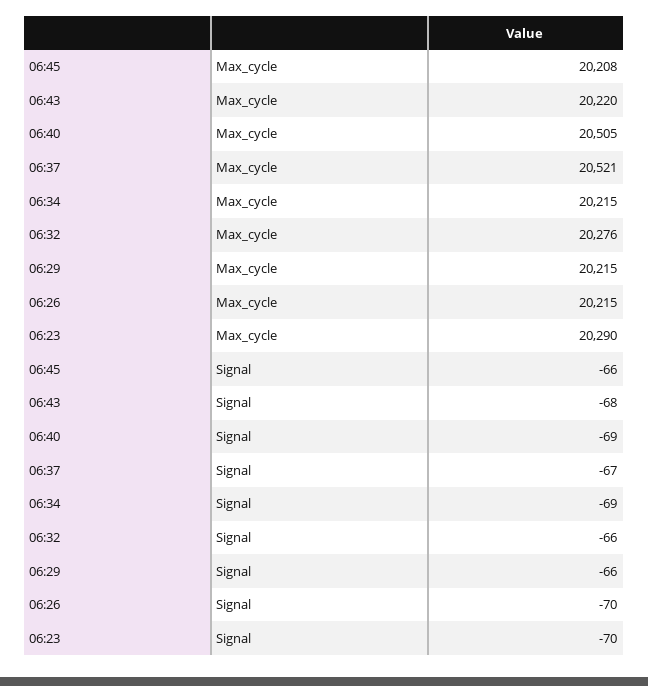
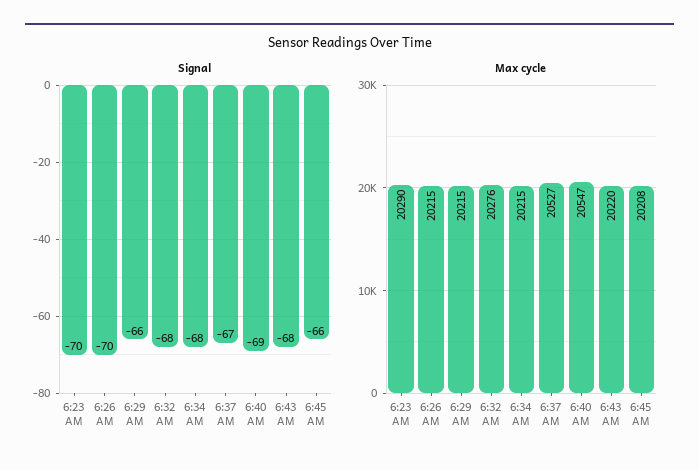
  {
    "Max_cycle": {
      "06:45": 20208,
      "06:43": 20220,
-     "06:40": 20505,
+     "06:40": 20547,
-     "06:37": 20521,
+     "06:37": 20527,
      "06:34": 20215,
      "06:32": 20276,
      "06:29": 20215,
      "06:26": 20215,
      "06:23": 20290
    },
    "Signal": {
      "06:45": -66,
      "06:43": -68,
      "06:40": -69,
      "06:37": -67,
-     "06:34": -69,
+     "06:34": -68,
-     "06:32": -66,
+     "06:32": -68,
      "06:29": -66,
      "06:26": -70,
      "06:23": -70
    }
  }

